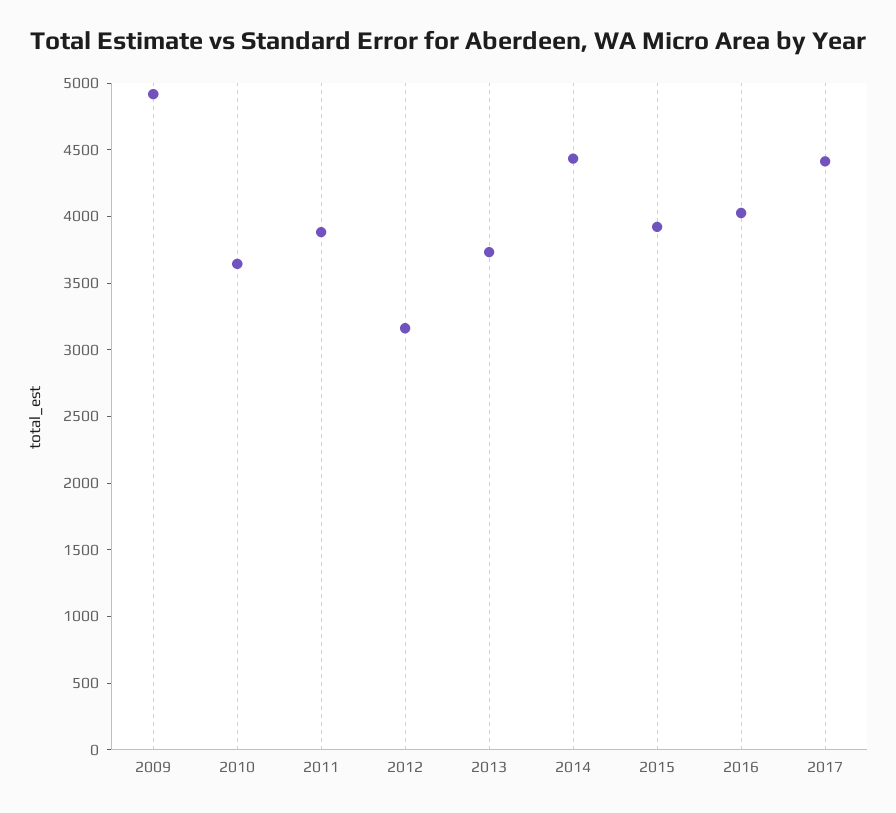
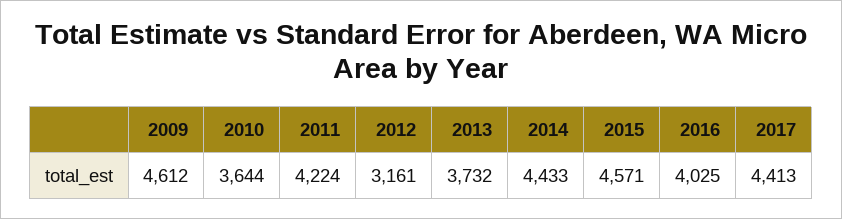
  {
-   "2009": 4900,
+   "2009": 4612,
    "2010": 3644,
-   "2011": 3900,
+   "2011": 4224,
    "2012": 3161,
    "2013": 3732,
    "2014": 4433,
-   "2015": 3900,
+   "2015": 4571,
    "2016": 4025,
    "2017": 4413
  }

